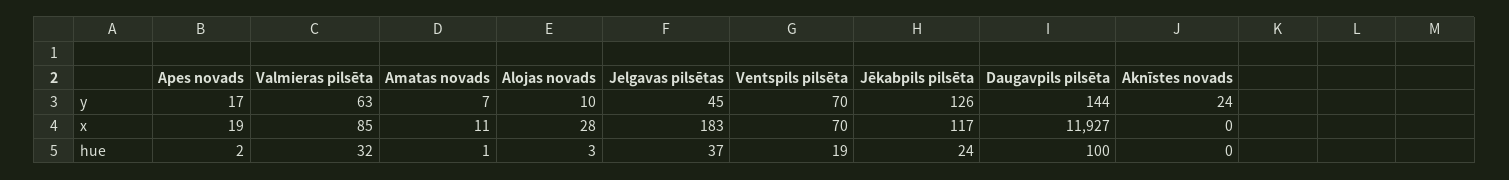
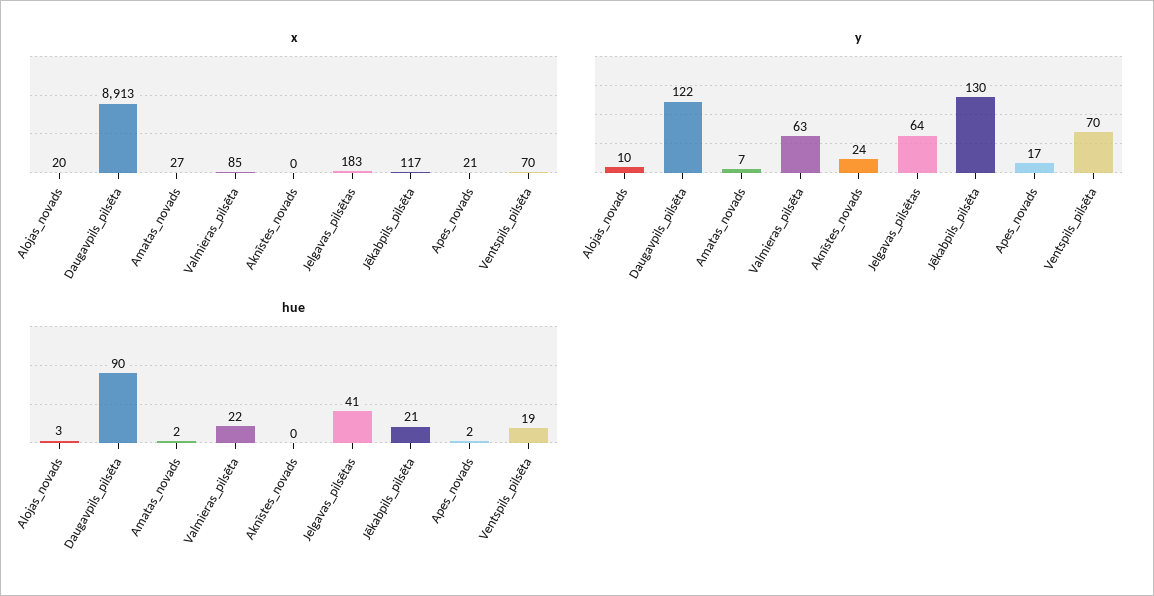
  {
    "y": {
      "Apes novads": 17,
      "Valmieras pilsēta": 63,
      "Amatas novads": 7,
      "Alojas novads": 10,
-     "Jelgavas pilsētas": 45,
+     "Jelgavas pilsētas": 64,
      "Ventspils pilsēta": 70,
-     "Jēkabpils pilsēta": 126,
+     "Jēkabpils pilsēta": 130,
-     "Daugavpils pilsēta": 144,
+     "Daugavpils pilsēta": 122,
      "Aknīstes novads": 24
    },
    "x": {
-     "Apes novads": 19,
+     "Apes novads": 21,
      "Valmieras pilsēta": 85,
-     "Amatas novads": 11,
+     "Amatas novads": 27,
-     "Alojas novads": 28,
+     "Alojas novads": 20,
      "Jelgavas pilsētas": 183,
      "Ventspils pilsēta": 70,
      "Jēkabpils pilsēta": 117,
-     "Daugavpils pilsēta": 11927,
+     "Daugavpils pilsēta": 8913,
      "Aknīstes novads": 0
    },
    "hue": {
      "Apes novads": 2,
-     "Valmieras pilsēta": 32,
+     "Valmieras pilsēta": 22,
-     "Amatas novads": 1,
+     "Amatas novads": 2,
      "Alojas novads": 3,
-     "Jelgavas pilsētas": 37,
+     "Jelgavas pilsētas": 41,
      "Ventspils pilsēta": 19,
-     "Jēkabpils pilsēta": 24,
+     "Jēkabpils pilsēta": 21,
-     "Daugavpils pilsēta": 100,
+     "Daugavpils pilsēta": 90,
      "Aknīstes novads": 0
    }
  }

